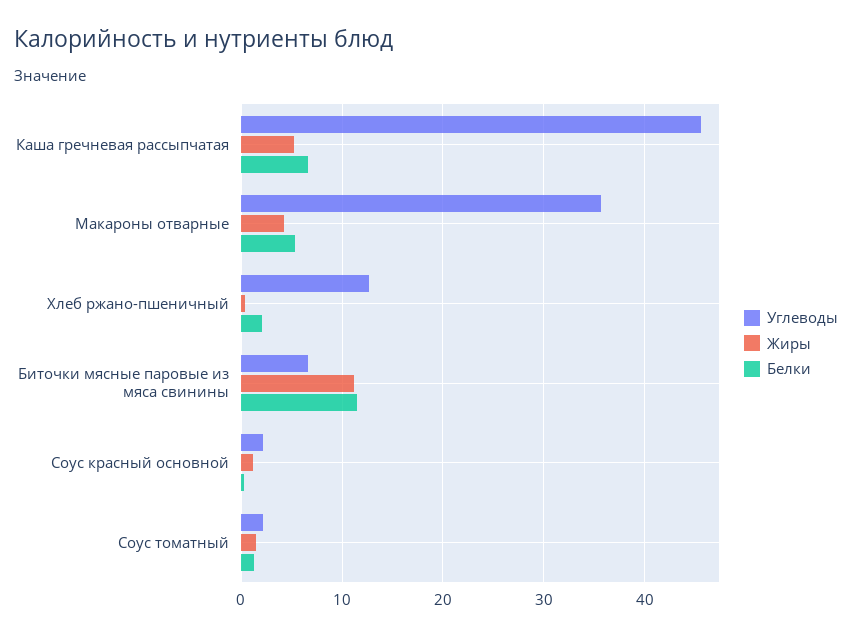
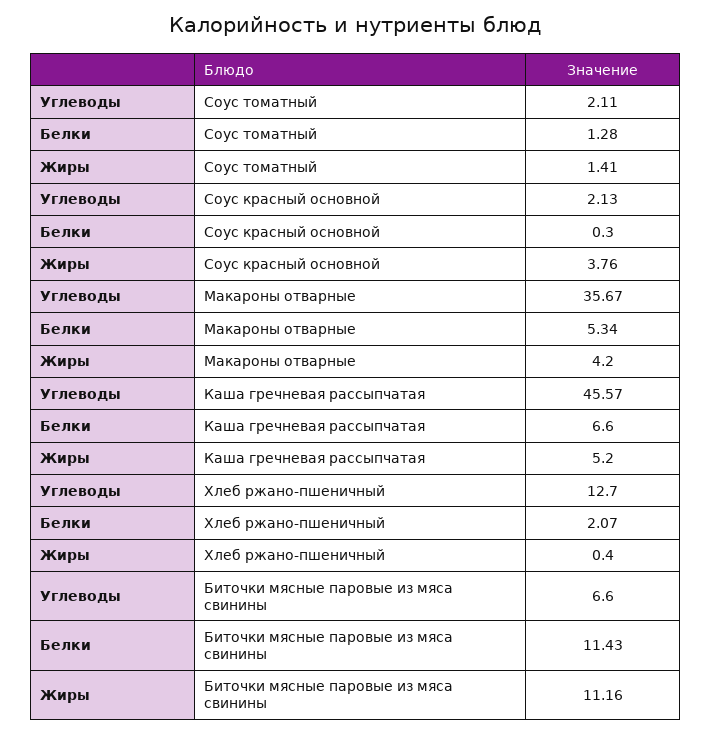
  {
    "Углеводы": {
      "Каша гречневая рассыпчатая": 45.57,
      "Макароны отварные": 35.67,
      "Хлеб ржано-пшеничный": 12.7,
      "Биточки мясные паровые из мяса свинины": 6.6,
      "Соус красный основной": 2.13,
      "Соус томатный": 2.11
    },
    "Жиры": {
      "Каша гречневая рассыпчатая": 5.2,
      "Макароны отварные": 4.2,
      "Хлеб ржано-пшеничный": 0.4,
      "Биточки мясные паровые из мяса свинины": 11.16,
-     "Соус красный основной": 1,
+     "Соус красный основной": 3.76,
      "Соус томатный": 1.41
    },
    "Белки": {
      "Каша гречневая рассыпчатая": 6.6,
      "Макароны отварные": 5.34,
      "Хлеб ржано-пшеничный": 2.07,
      "Биточки мясные паровые из мяса свинины": 11.43,
      "Соус красный основной": 0.3,
      "Соус томатный": 1.28
    }
  }

